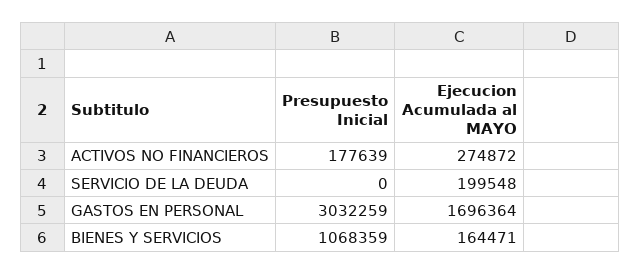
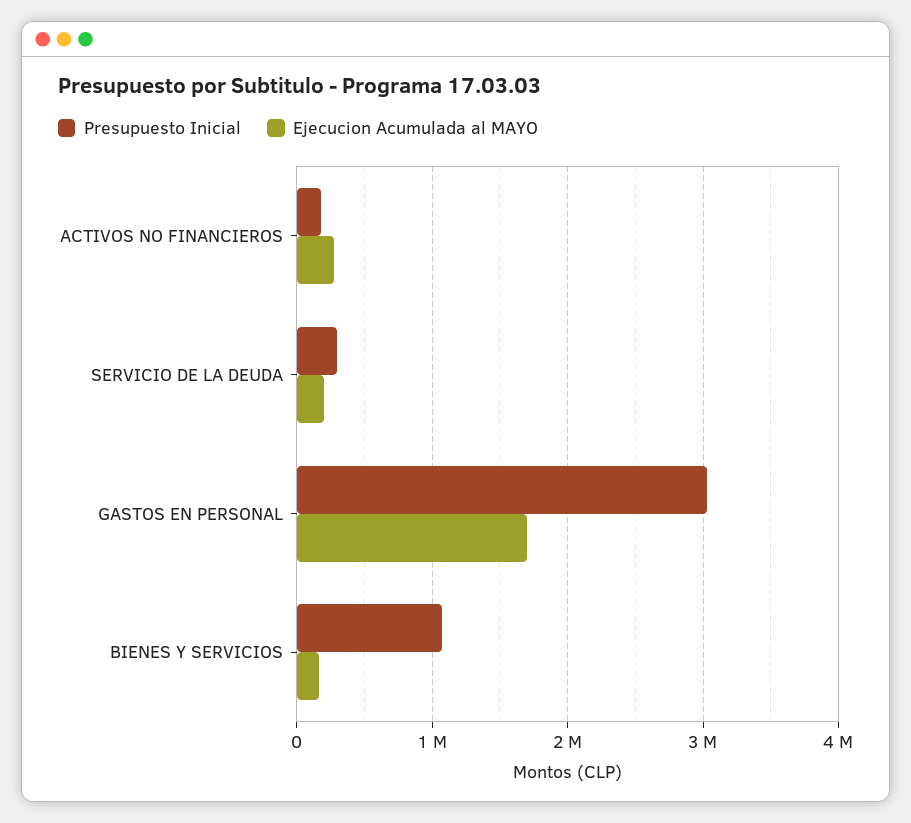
  {
    "Presupuesto Inicial": {
      "ACTIVOS NO FINANCIEROS": 177639,
-     "SERVICIO DE LA DEUDA": 0,
+     "SERVICIO DE LA DEUDA": 300000,
      "GASTOS EN PERSONAL": 3032259,
      "BIENES Y SERVICIOS": 1068359
    },
    "Ejecucion Acumulada al MAYO": {
      "ACTIVOS NO FINANCIEROS": 274872,
      "SERVICIO DE LA DEUDA": 199548,
      "GASTOS EN PERSONAL": 1696364,
      "BIENES Y SERVICIOS": 164471
    }
  }

